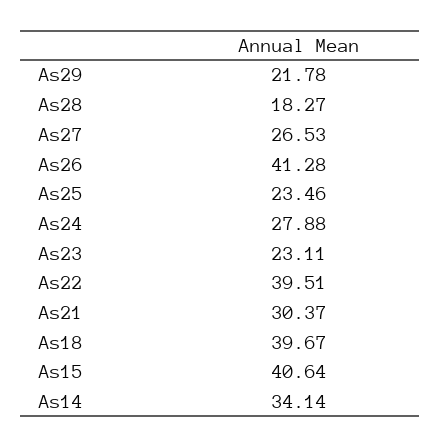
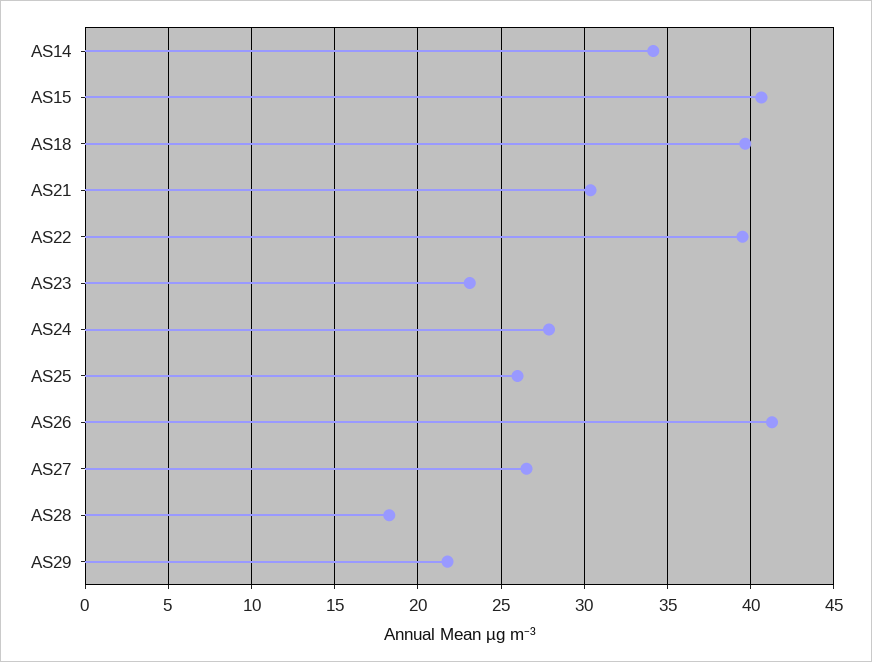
  {
    "As29": 21.78,
    "As28": 18.27,
    "As27": 26.53,
    "As26": 41.28,
-   "As25": 23.46,
+   "As25": 26,
    "As24": 27.88,
    "As23": 23.11,
    "As22": 39.51,
    "As21": 30.37,
    "As18": 39.67,
    "As15": 40.64,
    "As14": 34.14
  }

